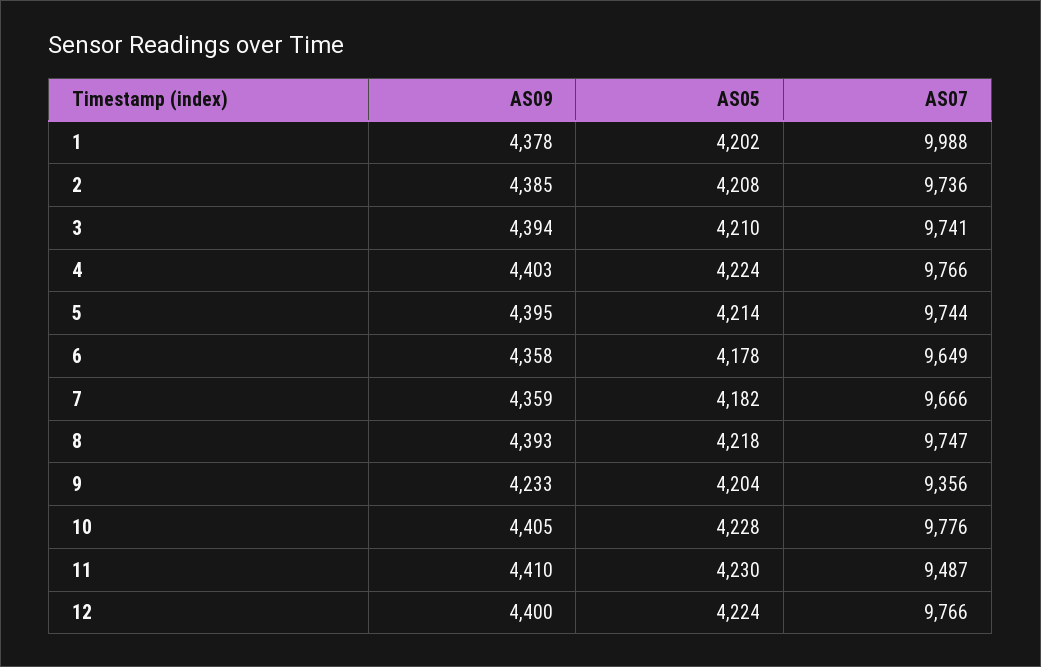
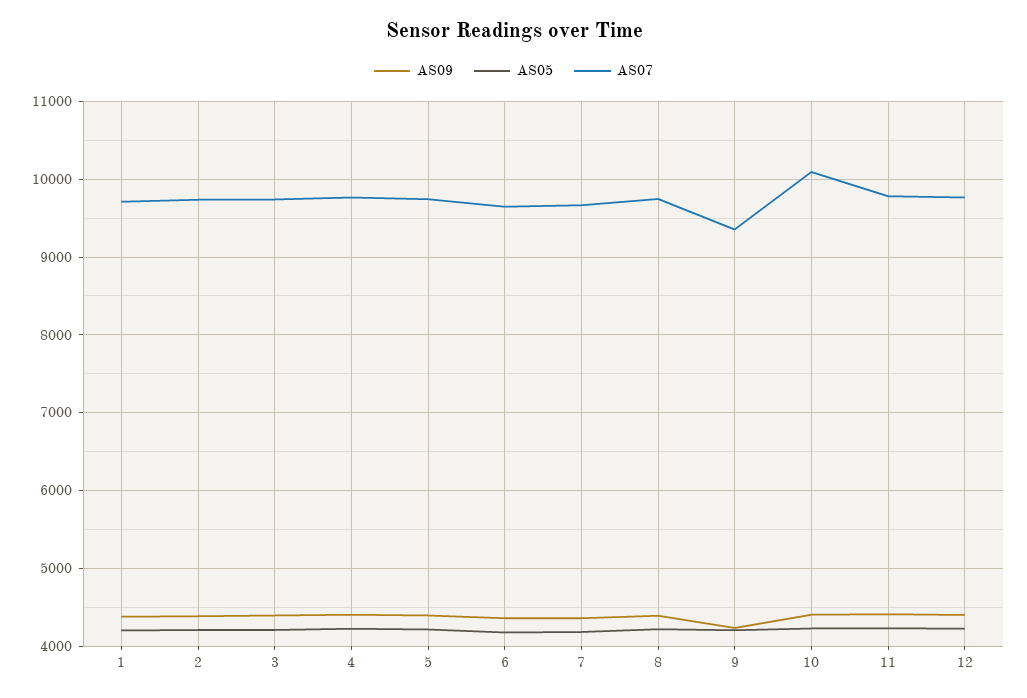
  {
    "AS09": {
      "1": 4378,
      "2": 4385,
      "3": 4394,
      "4": 4403,
      "5": 4395,
      "6": 4358,
      "7": 4359,
      "8": 4393,
      "9": 4233,
      "10": 4405,
      "11": 4410,
      "12": 4400
    },
    "AS05": {
      "1": 4202,
      "2": 4208,
      "3": 4210,
      "4": 4224,
      "5": 4214,
      "6": 4178,
      "7": 4182,
      "8": 4218,
      "9": 4204,
      "10": 4228,
      "11": 4230,
      "12": 4224
    },
    "AS07": {
-     "1": 9988,
+     "1": 9700,
      "2": 9736,
      "3": 9741,
      "4": 9766,
      "5": 9744,
      "6": 9649,
      "7": 9666,
      "8": 9747,
      "9": 9356,
-     "10": 9776,
+     "10": 10100,
-     "11": 9487,
+     "11": 9800,
      "12": 9766
    }
  }

